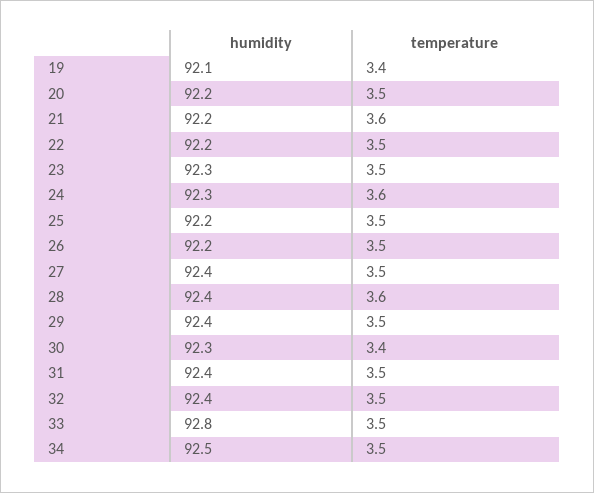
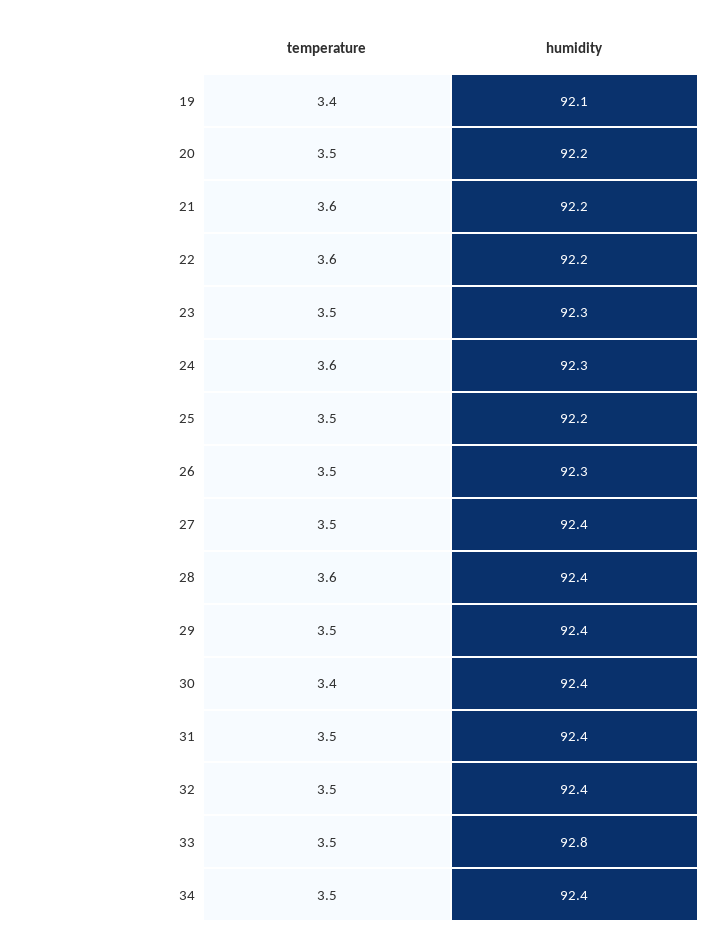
  {
    "humidity": {
      "19": 92.1,
      "20": 92.2,
      "21": 92.2,
      "22": 92.2,
      "23": 92.3,
      "24": 92.3,
      "25": 92.2,
-     "26": 92.2,
+     "26": 92.3,
      "27": 92.4,
      "28": 92.4,
      "29": 92.4,
-     "30": 92.3,
+     "30": 92.4,
      "31": 92.4,
      "32": 92.4,
      "33": 92.8,
-     "34": 92.5
+     "34": 92.4
    },
    "temperature": {
      "19": 3.4,
      "20": 3.5,
      "21": 3.6,
-     "22": 3.5,
+     "22": 3.6,
      "23": 3.5,
      "24": 3.6,
      "25": 3.5,
      "26": 3.5,
      "27": 3.5,
      "28": 3.6,
      "29": 3.5,
      "30": 3.4,
      "31": 3.5,
      "32": 3.5,
      "33": 3.5,
      "34": 3.5
    }
  }

